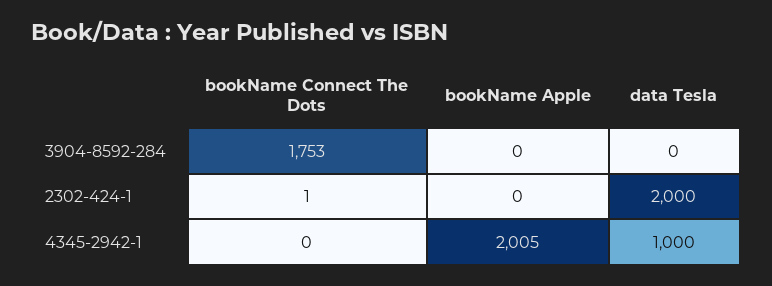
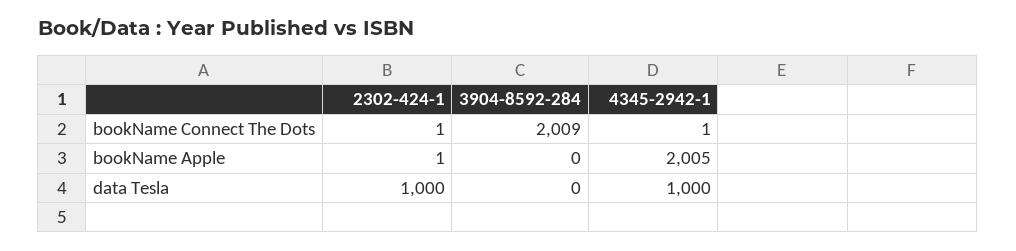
  {
    "bookName Connect The Dots": {
-     "3904-8592-284": 1753,
+     "3904-8592-284": 2009,
      "2302-424-1": 1,
-     "4345-2942-1": 0
+     "4345-2942-1": 1
    },
    "bookName Apple": {
      "3904-8592-284": 0,
-     "2302-424-1": 0,
+     "2302-424-1": 1,
      "4345-2942-1": 2005
    },
    "data Tesla": {
      "3904-8592-284": 0,
-     "2302-424-1": 2000,
+     "2302-424-1": 1000,
      "4345-2942-1": 1000
    }
  }

